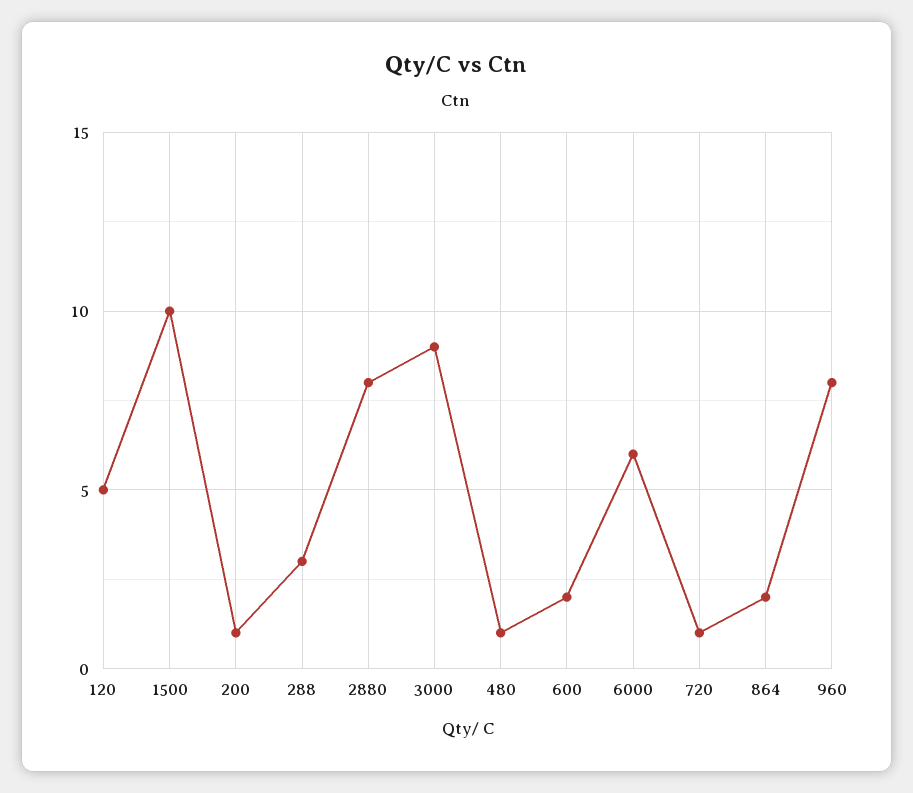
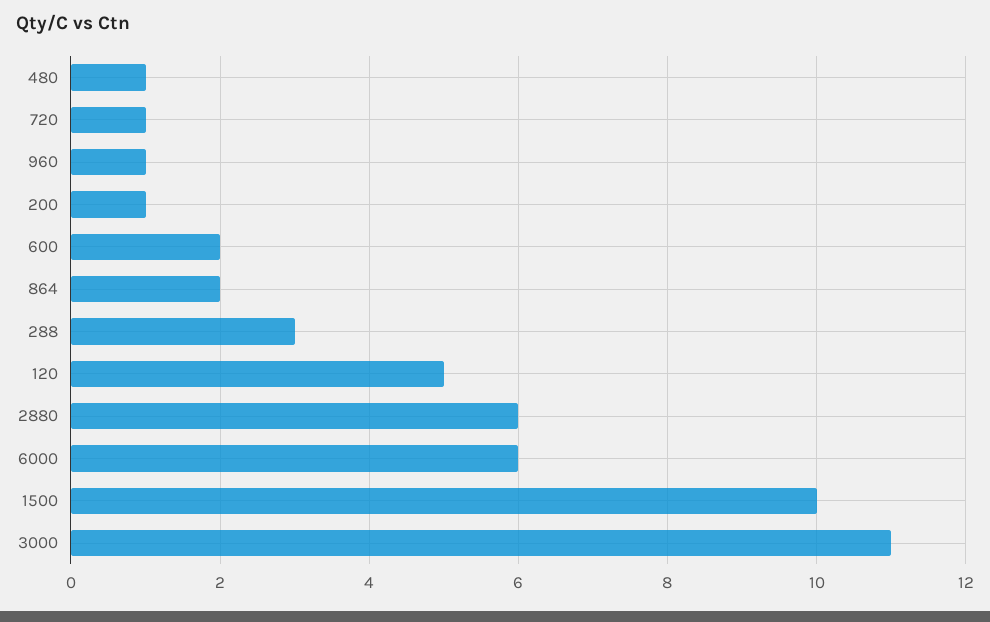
  {
    "120": 5,
    "1500": 10,
    "200": 1,
    "288": 3,
-   "2880": 8,
+   "2880": 6,
-   "3000": 9,
+   "3000": 11,
    "480": 1,
    "600": 2,
    "6000": 6,
    "720": 1,
    "864": 2,
-   "960": 8
+   "960": 1
  }

